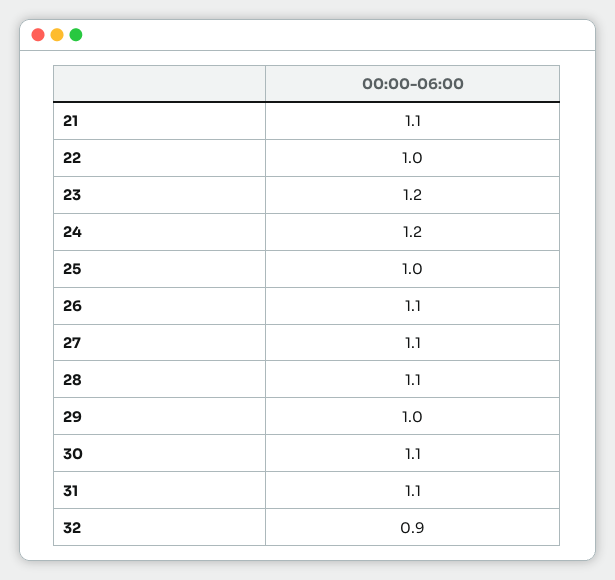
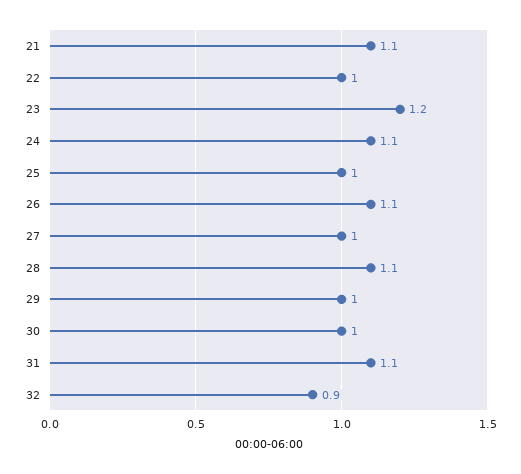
  {
    "21": 1.1,
    "22": 1,
    "23": 1.2,
-   "24": 1.2,
+   "24": 1.1,
    "25": 1,
    "26": 1.1,
-   "27": 1.1,
+   "27": 1,
    "28": 1.1,
    "29": 1,
-   "30": 1.1,
+   "30": 1,
    "31": 1.1,
    "32": 0.9
  }

